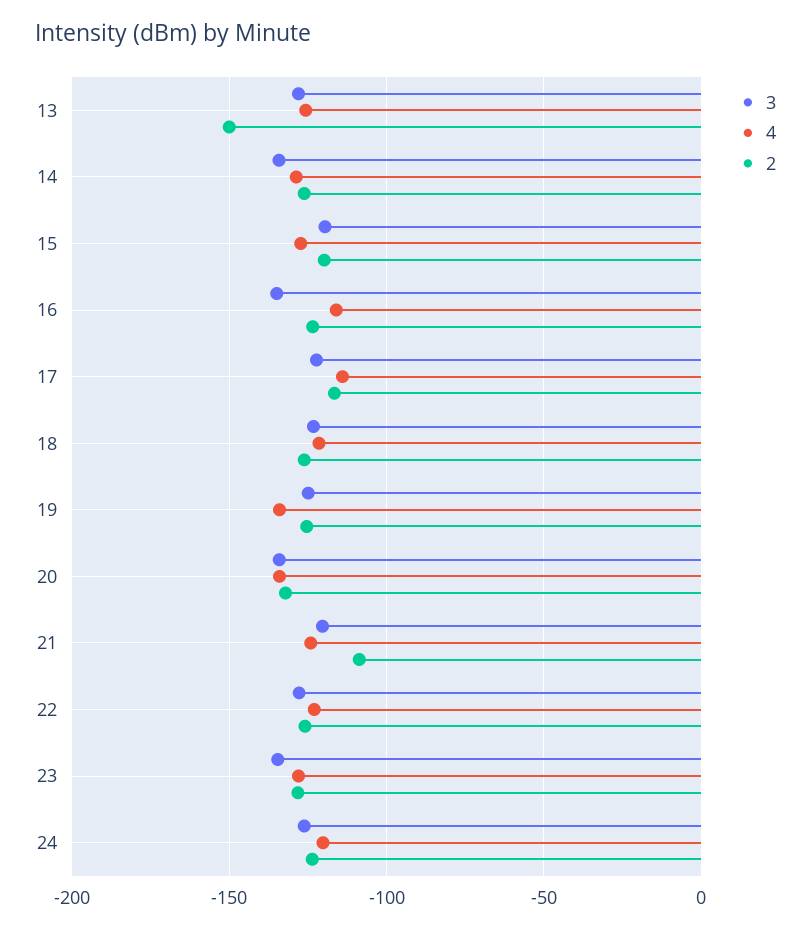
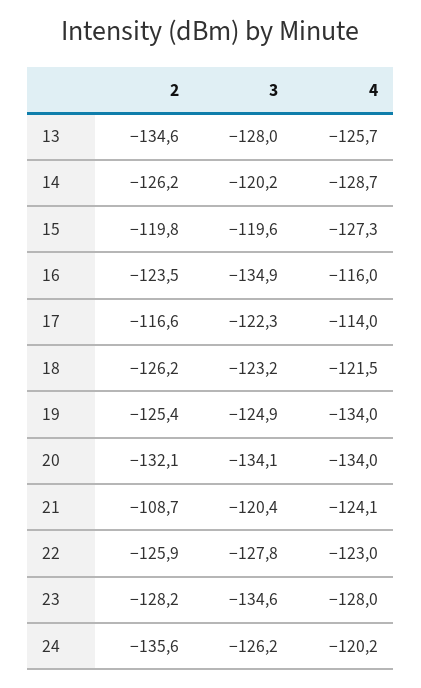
  {
    "3": {
      "13": -128,
-     "14": -135,
+     "14": -120.2,
      "15": -119.6,
      "16": -134.9,
      "17": -122.3,
      "18": -123.2,
      "19": -124.9,
      "20": -134.1,
      "21": -120.4,
      "22": -127.8,
      "23": -134.6,
      "24": -126.2
    },
    "4": {
      "13": -125.7,
      "14": -128.7,
      "15": -127.3,
      "16": -116,
      "17": -114,
      "18": -121.5,
      "19": -134,
      "20": -134,
      "21": -124.1,
      "22": -123,
      "23": -128,
      "24": -120.2
    },
    "2": {
-     "13": -150,
+     "13": -134.6,
      "14": -126.2,
      "15": -119.8,
      "16": -123.5,
      "17": -116.6,
      "18": -126.2,
      "19": -125.4,
      "20": -132.1,
      "21": -108.7,
      "22": -125.9,
      "23": -128.2,
-     "24": -125
+     "24": -135.6
    }
  }

